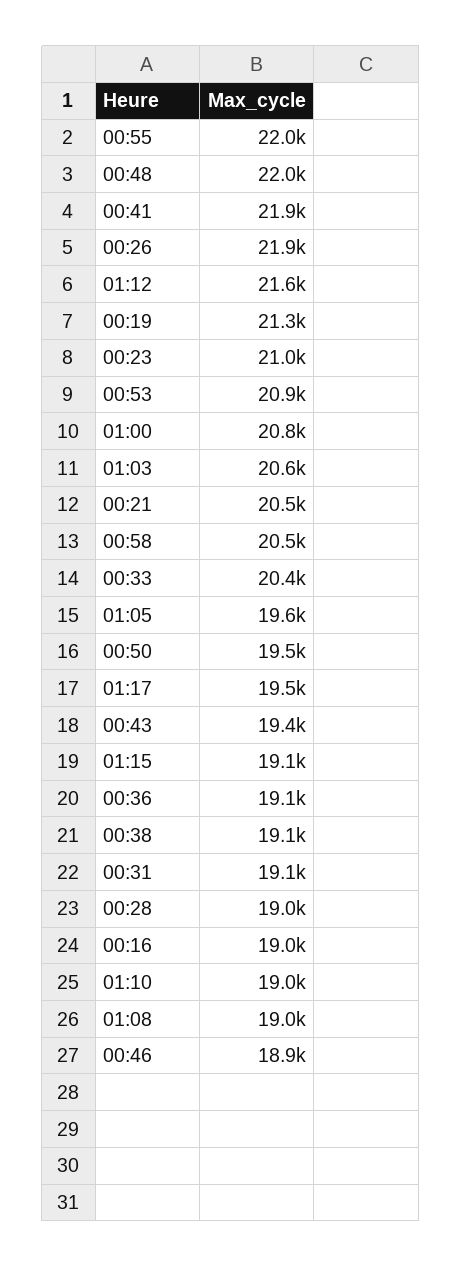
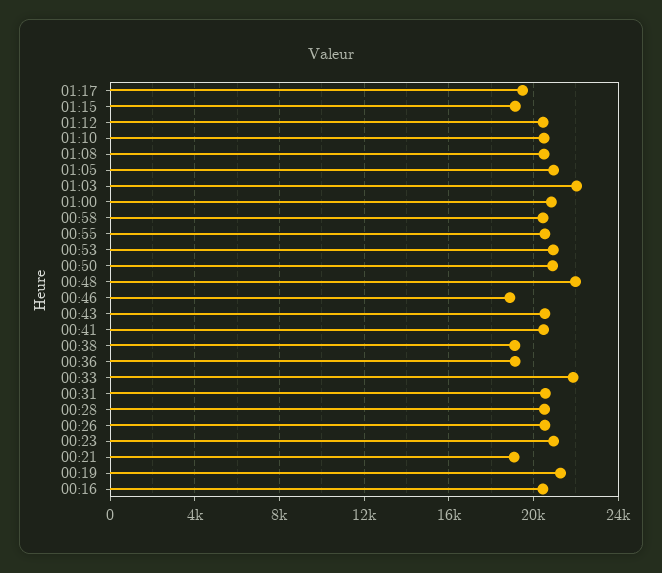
  {
-   "00:55": 22000,
+   "00:55": 20500,
    "00:48": 22000,
-   "00:41": 21900,
+   "00:41": 20500,
-   "00:26": 21900,
+   "00:26": 20500,
-   "01:12": 21600,
+   "01:12": 20500,
    "00:19": 21300,
    "00:23": 21000,
    "00:53": 20900,
    "01:00": 20800,
-   "01:03": 20600,
+   "01:03": 22000,
-   "00:21": 20500,
+   "00:21": 19000,
    "00:58": 20500,
-   "00:33": 20400,
+   "00:33": 22000,
-   "01:05": 19600,
+   "01:05": 21000,
-   "00:50": 19500,
+   "00:50": 21000,
    "01:17": 19500,
-   "00:43": 19400,
+   "00:43": 20500,
    "01:15": 19100,
    "00:36": 19100,
    "00:38": 19100,
-   "00:31": 19100,
+   "00:31": 20500,
-   "00:28": 19000,
+   "00:28": 20500,
-   "00:16": 19000,
+   "00:16": 20500,
-   "01:10": 19000,
+   "01:10": 20500,
-   "01:08": 19000,
+   "01:08": 20500,
    "00:46": 18900
  }

